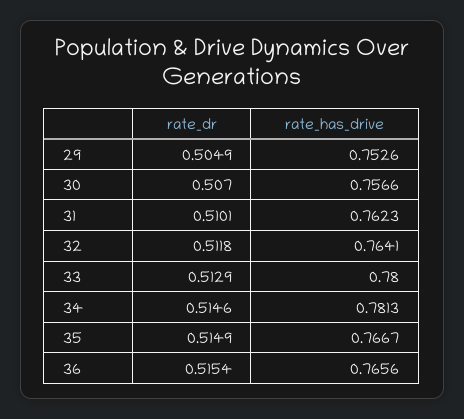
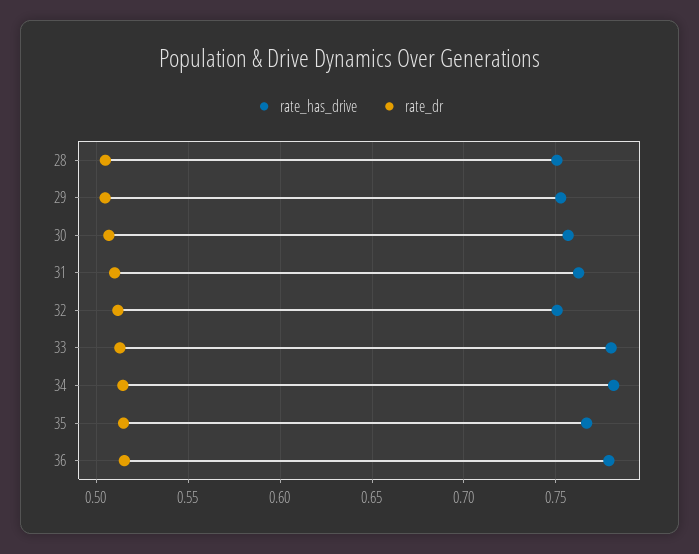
  {
    "rate_dr": {
      "29": 0.5049,
      "30": 0.507,
      "31": 0.5101,
      "32": 0.5118,
      "33": 0.5129,
      "34": 0.5146,
      "35": 0.5149,
-     "36": 0.5154
+     "36": 0.5154,
+     "28": 0.505
    },
    "rate_has_drive": {
      "29": 0.7526,
      "30": 0.7566,
      "31": 0.7623,
-     "32": 0.7641,
+     "32": 0.75,
      "33": 0.78,
      "34": 0.7813,
      "35": 0.7667,
-     "36": 0.7656
+     "36": 0.78,
+     "28": 0.75
    }
  }

